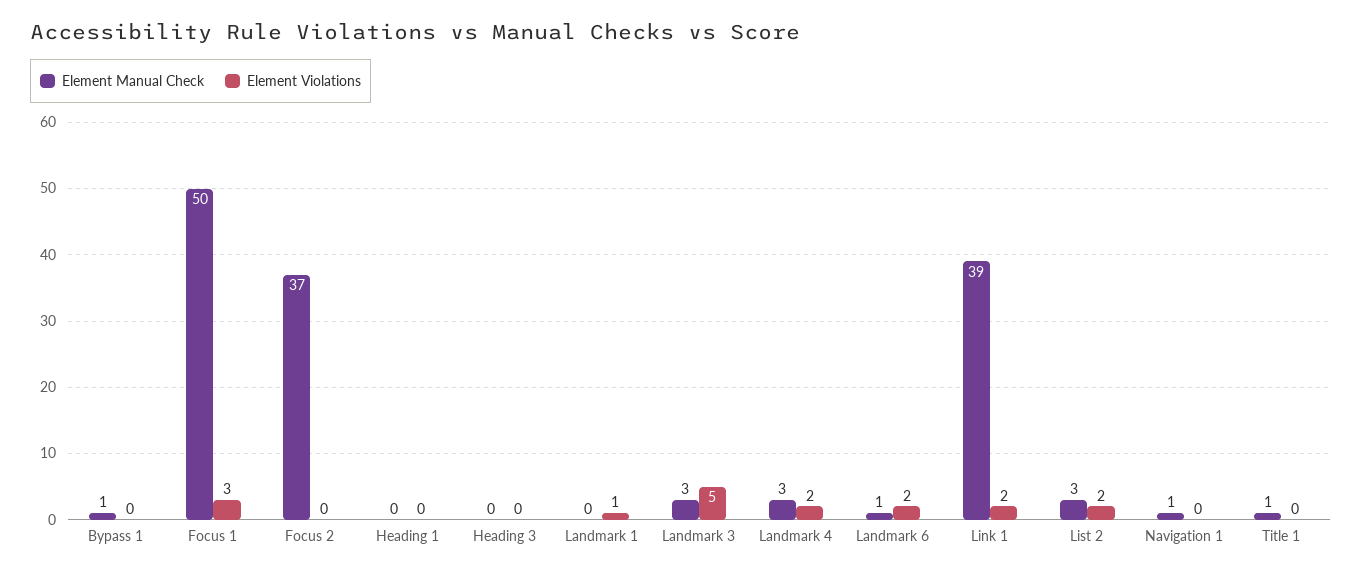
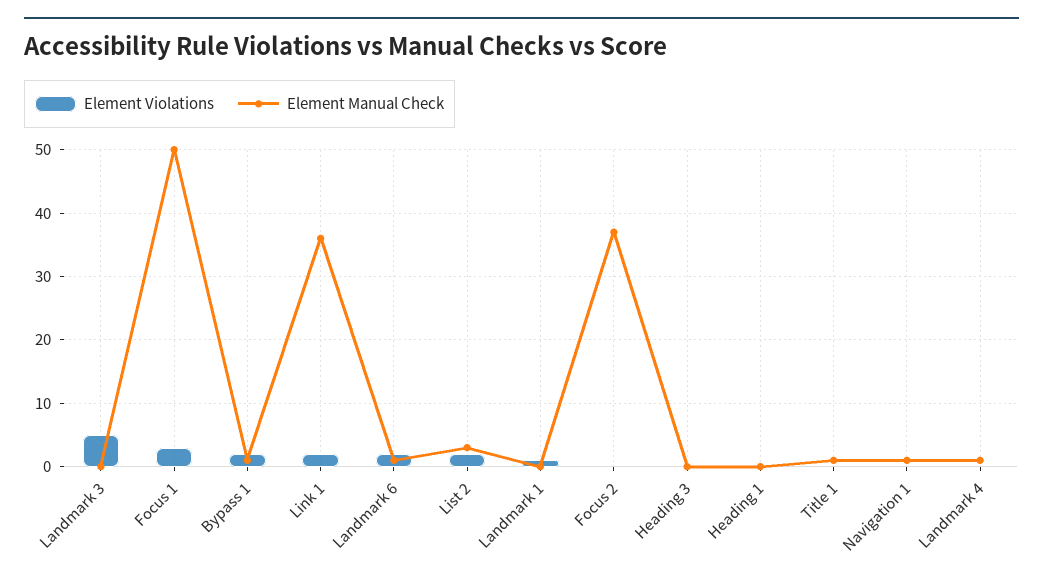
  {
    "Element Manual Check": {
      "Bypass 1": 1,
      "Focus 1": 50,
      "Focus 2": 37,
      "Heading 1": 0,
      "Heading 3": 0,
      "Landmark 1": 0,
-     "Landmark 3": 3,
+     "Landmark 3": 0,
-     "Landmark 4": 3,
+     "Landmark 4": 1,
      "Landmark 6": 1,
-     "Link 1": 39,
+     "Link 1": 36,
      "List 2": 3,
      "Navigation 1": 1,
      "Title 1": 1
    },
    "Element Violations": {
-     "Bypass 1": 0,
+     "Bypass 1": 2,
      "Focus 1": 3,
      "Focus 2": 0,
      "Heading 1": 0,
      "Heading 3": 0,
      "Landmark 1": 1,
      "Landmark 3": 5,
-     "Landmark 4": 2,
+     "Landmark 4": 0,
      "Landmark 6": 2,
      "Link 1": 2,
      "List 2": 2,
      "Navigation 1": 0,
      "Title 1": 0
    }
  }

